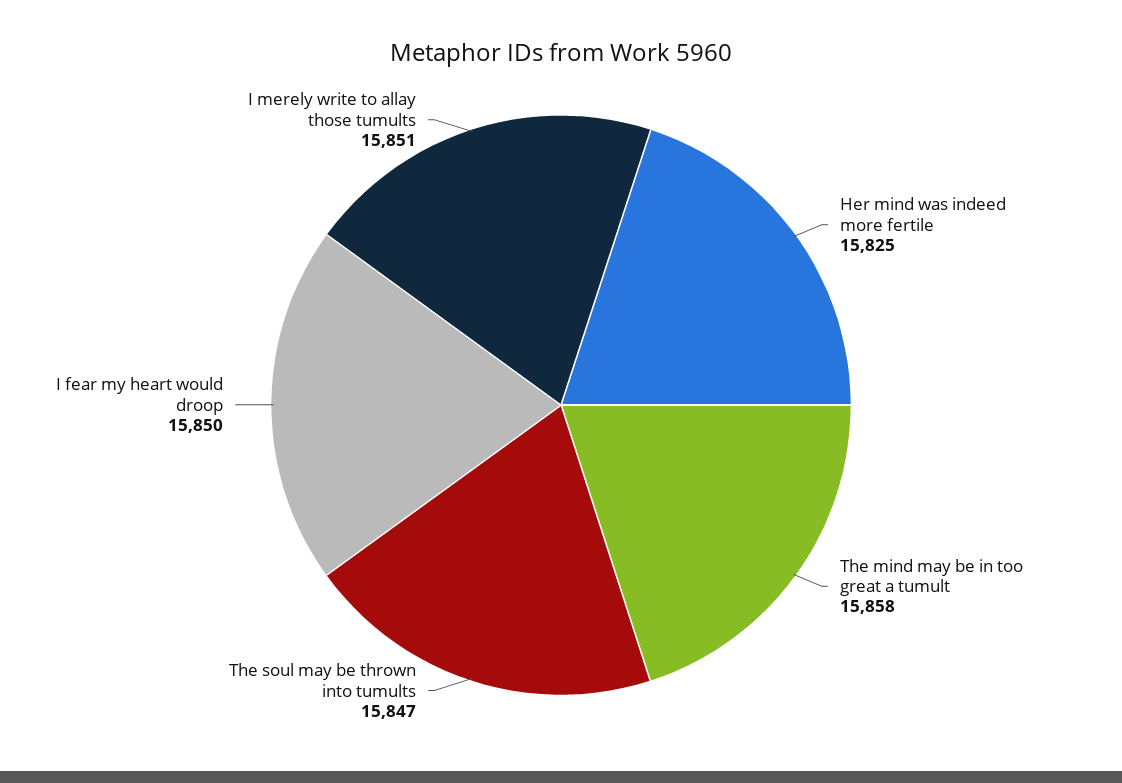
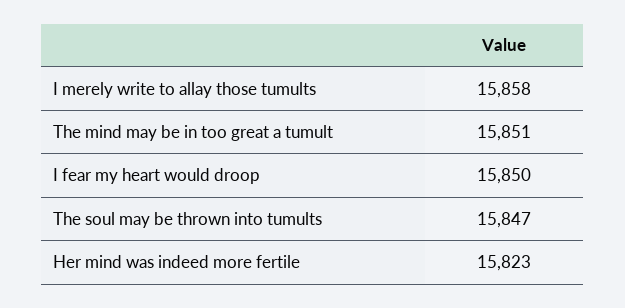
  {
-   "Her mind was indeed more fertile": 15825,
+   "Her mind was indeed more fertile": 15823,
-   "The mind may be in too great a tumult": 15858,
+   "The mind may be in too great a tumult": 15851,
    "The soul may be thrown into tumults": 15847,
    "I fear my heart would droop": 15850,
-   "I merely write to allay those tumults": 15851
+   "I merely write to allay those tumults": 15858
  }

